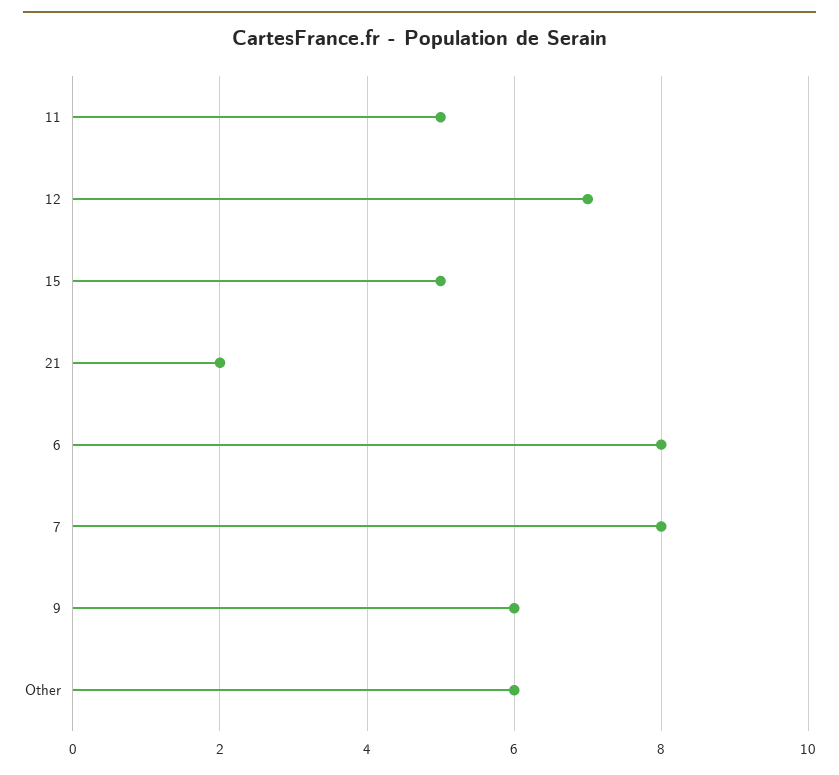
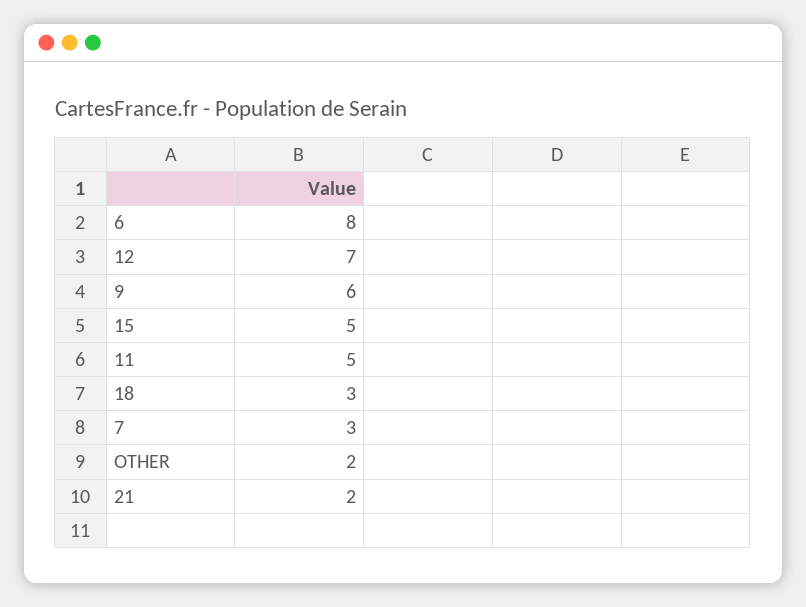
  {
    "11": 5,
    "12": 7,
    "15": 5,
    "21": 2,
    "6": 8,
-   "7": 8,
+   "7": 3,
    "9": 6,
-   "Other": 6
+   "Other": 2,
+   "18": 3
  }

